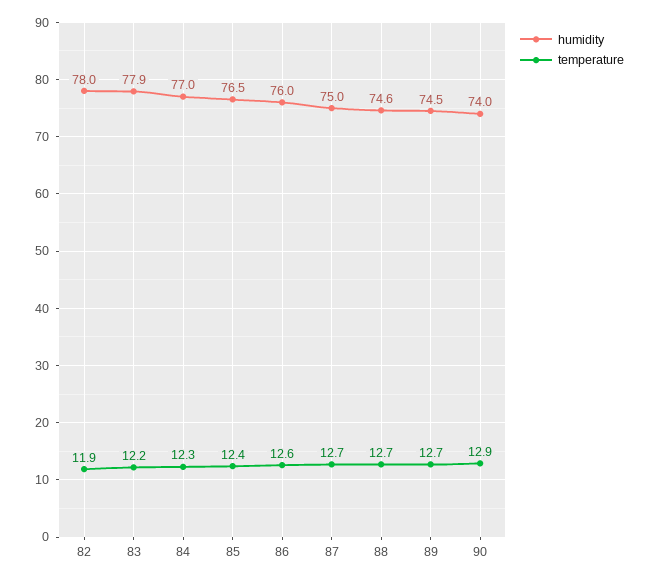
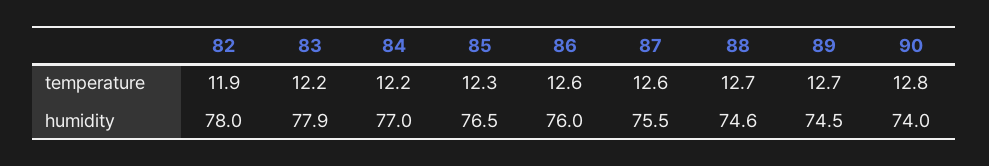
  {
    "humidity": {
      "82": 78,
      "83": 77.9,
      "84": 77,
      "85": 76.5,
      "86": 76,
-     "87": 75,
+     "87": 75.5,
      "88": 74.6,
      "89": 74.5,
      "90": 74
    },
    "temperature": {
      "82": 11.9,
      "83": 12.2,
-     "84": 12.3,
+     "84": 12.2,
-     "85": 12.4,
+     "85": 12.3,
      "86": 12.6,
-     "87": 12.7,
+     "87": 12.6,
      "88": 12.7,
      "89": 12.7,
-     "90": 12.9
+     "90": 12.8
    }
  }

